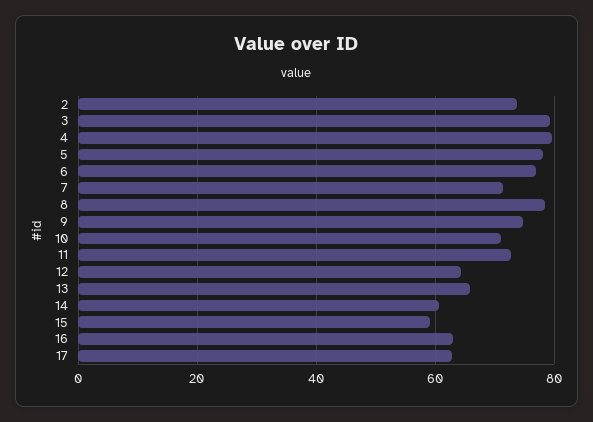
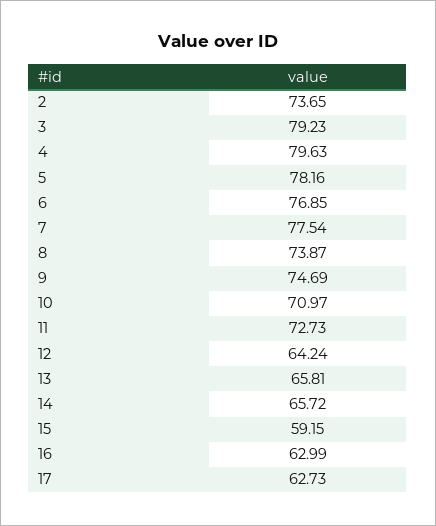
  {
    "2": 73.65,
    "3": 79.23,
    "4": 79.63,
    "5": 78.16,
    "6": 76.85,
-   "7": 72,
+   "7": 77.54,
-   "8": 78,
+   "8": 73.87,
    "9": 74.69,
    "10": 70.97,
    "11": 72.73,
    "12": 64.24,
    "13": 65.81,
-   "14": 60,
+   "14": 65.72,
    "15": 59.15,
    "16": 62.99,
    "17": 62.73
  }

